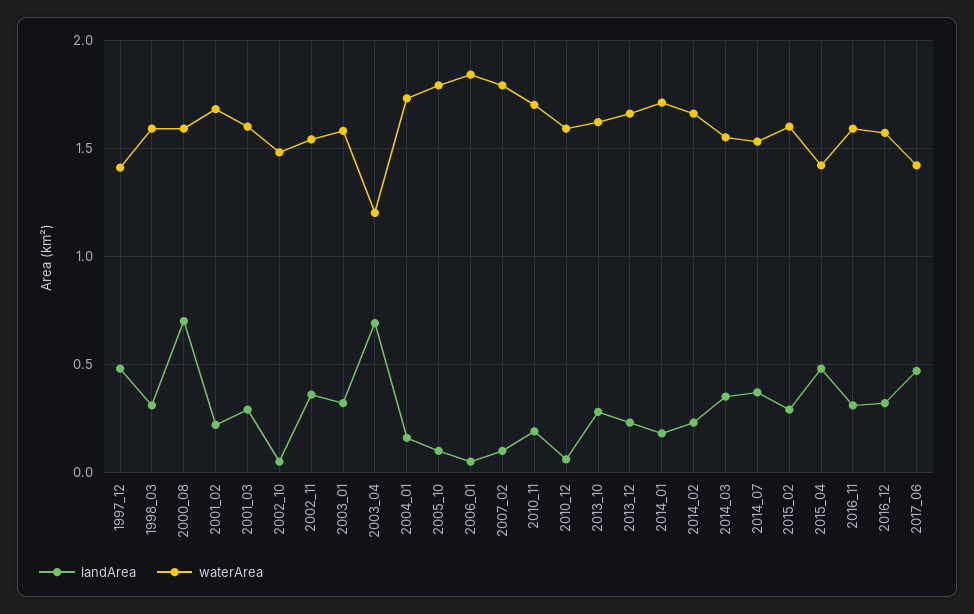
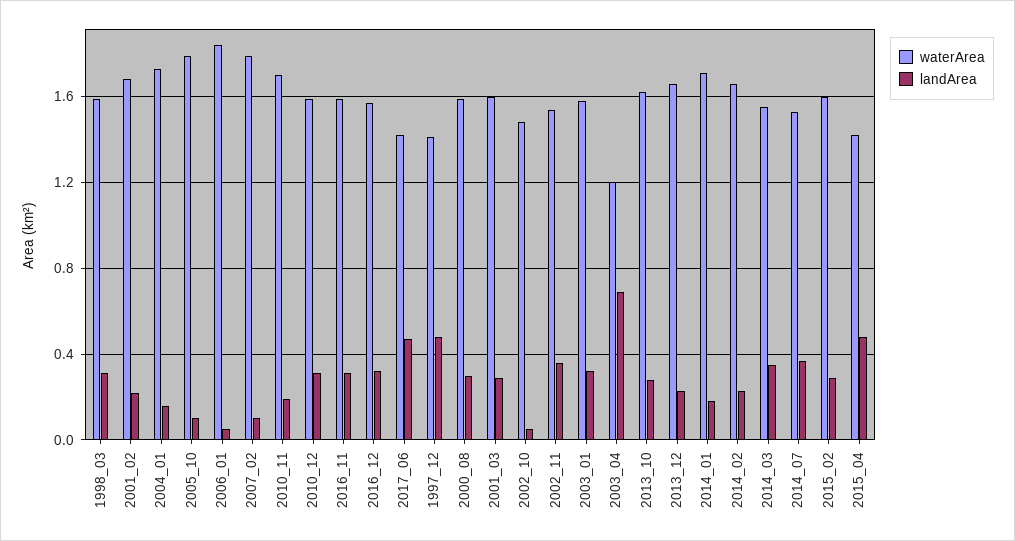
  {
    "landArea": {
      "1997_12": 0.5,
      "1998_03": 0.3,
-     "2000_08": 0.7,
+     "2000_08": 0.3,
      "2001_02": 0.2,
      "2001_03": 0.3,
      "2002_10": 0.05,
      "2002_11": 0.35,
      "2003_01": 0.3,
      "2003_04": 0.7,
      "2004_01": 0.15,
      "2005_10": 0.1,
      "2006_01": 0.05,
      "2007_02": 0.1,
      "2010_11": 0.2,
-     "2010_12": 0.05,
+     "2010_12": 0.3,
      "2013_10": 0.3,
      "2013_12": 0.25,
      "2014_01": 0.2,
      "2014_02": 0.25,
      "2014_03": 0.35,
      "2014_07": 0.35,
      "2015_02": 0.3,
      "2015_04": 0.5,
      "2016_11": 0.3,
      "2016_12": 0.3,
      "2017_06": 0.45
    },
    "waterArea": {
      "1997_12": 1.4,
      "1998_03": 1.6,
      "2000_08": 1.6,
      "2001_02": 1.7,
      "2001_03": 1.6,
      "2002_10": 1.5,
      "2002_11": 1.55,
      "2003_01": 1.6,
      "2003_04": 1.2,
      "2004_01": 1.75,
      "2005_10": 1.8,
      "2006_01": 1.85,
      "2007_02": 1.8,
      "2010_11": 1.7,
      "2010_12": 1.6,
      "2013_10": 1.6,
      "2013_12": 1.65,
      "2014_01": 1.7,
      "2014_02": 1.65,
      "2014_03": 1.55,
      "2014_07": 1.55,
      "2015_02": 1.6,
      "2015_04": 1.4,
      "2016_11": 1.6,
      "2016_12": 1.55,
      "2017_06": 1.4
    }
  }

